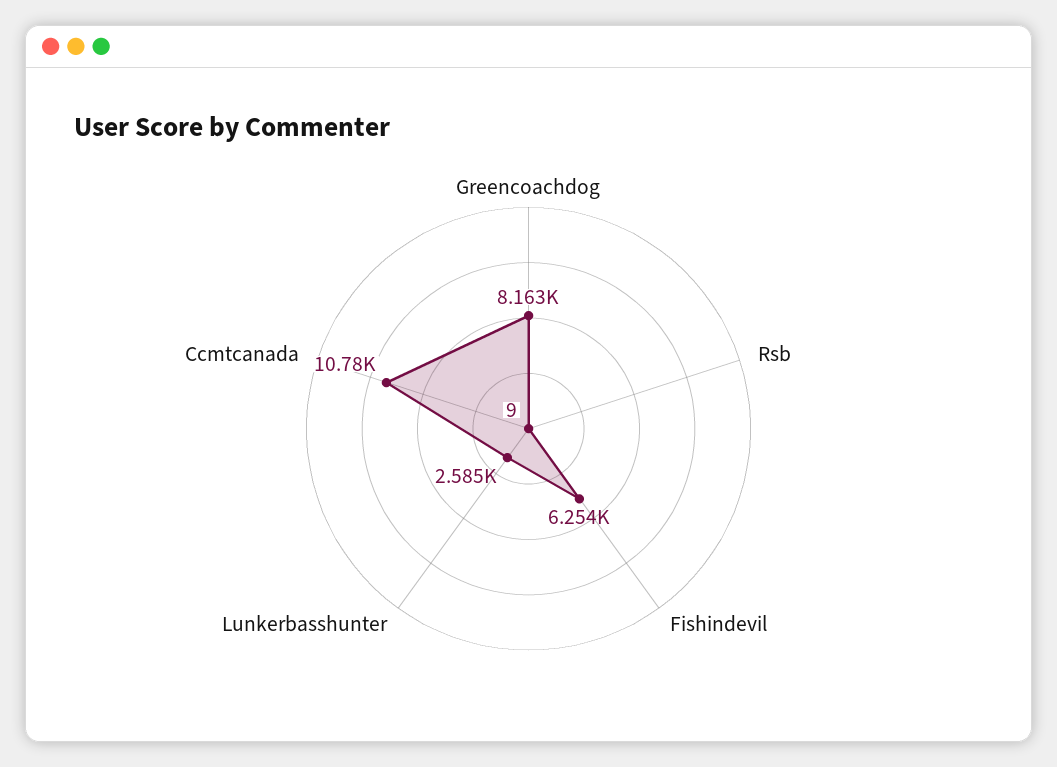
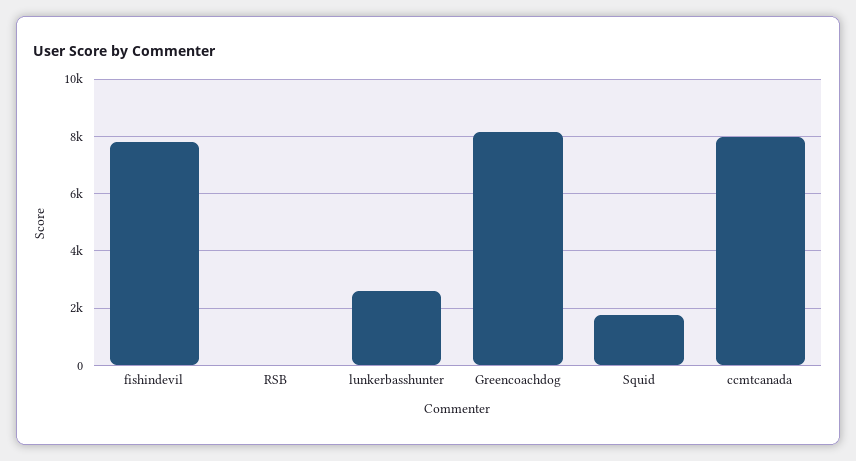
  {
    "Greencoachdog": 8163,
    "Rsb": 9,
-   "Fishindevil": 6254,
+   "Fishindevil": 7750,
    "Lunkerbasshunter": 2585,
-   "Ccmtcanada": 10780
+   "Ccmtcanada": 8000,
+   "Squid": 1750
  }

